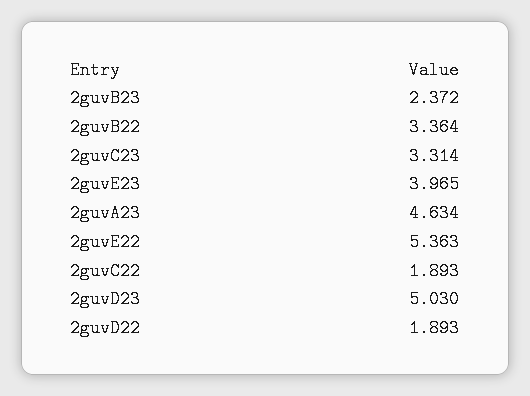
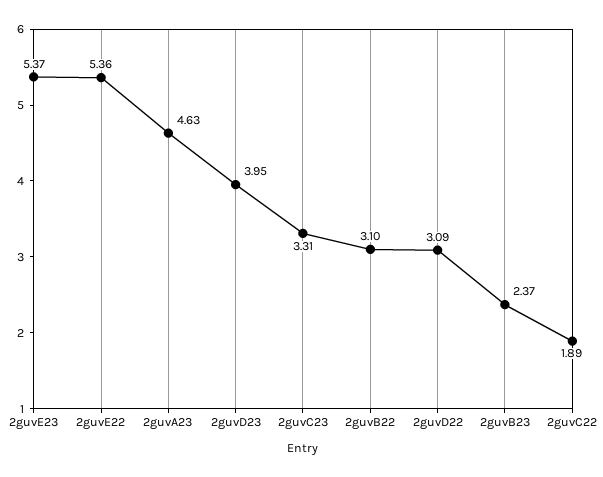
  {
    "2guvB23": 2.372,
-   "2guvB22": 3.364,
+   "2guvB22": 3.1,
    "2guvC23": 3.314,
-   "2guvE23": 3.965,
+   "2guvE23": 5.37,
    "2guvA23": 4.634,
    "2guvE22": 5.363,
    "2guvC22": 1.893,
-   "2guvD23": 5.03,
+   "2guvD23": 3.95,
-   "2guvD22": 1.893
+   "2guvD22": 3.09
  }

